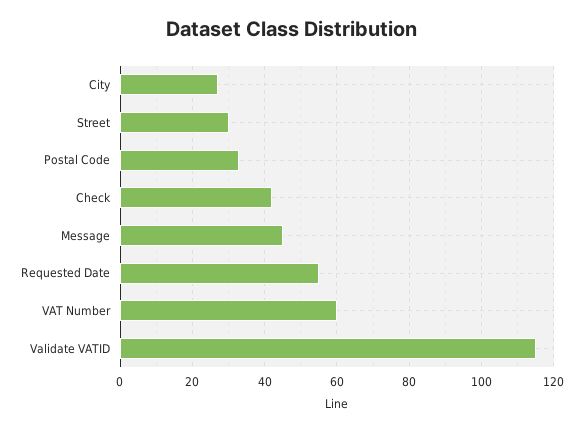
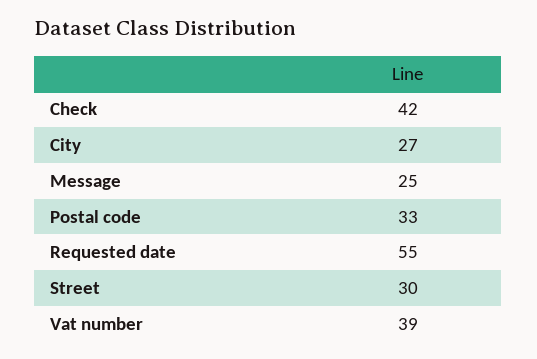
  {
    "City": 27,
    "Street": 30,
    "Postal Code": 33,
    "Check": 42,
-   "Message": 45,
+   "Message": 25,
    "Requested Date": 55,
-   "VAT Number": 60,
+   "VAT Number": 39
-   "Validate VATID": 115
  }

